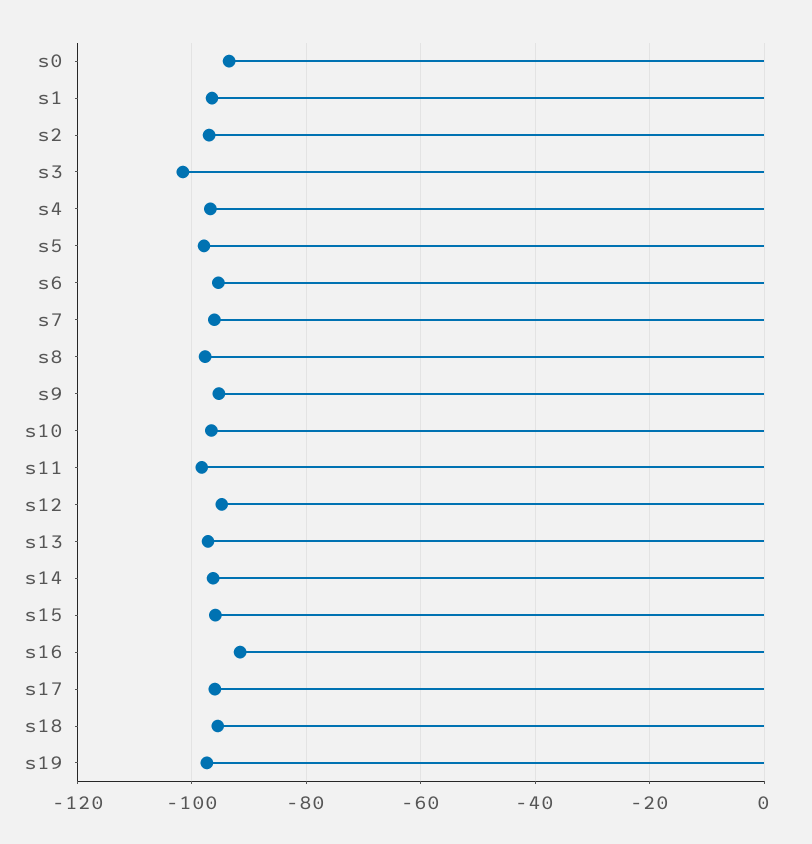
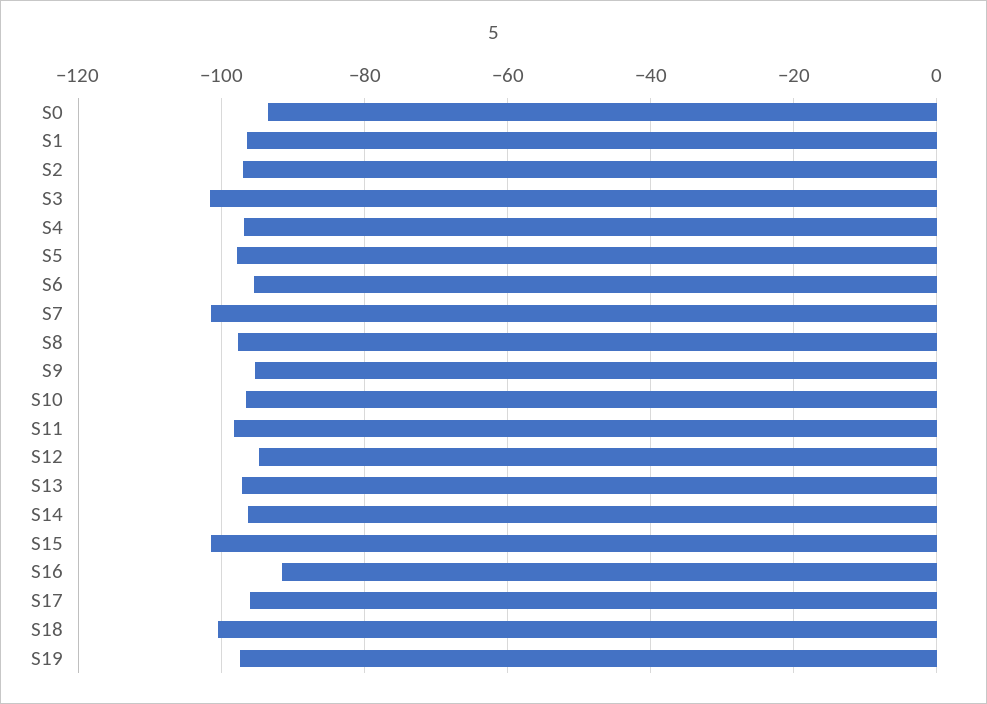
  {
    "s0": -94,
    "s1": -96,
    "s2": -98,
    "s3": -102,
    "s4": -96,
    "s5": -98,
    "s6": -96,
-   "s7": -96,
+   "s7": -102,
    "s8": -98,
    "s9": -96,
    "s10": -96,
    "s11": -98,
    "s12": -94,
    "s13": -98,
    "s14": -96,
-   "s15": -96,
+   "s15": -102,
    "s16": -92,
    "s17": -96,
-   "s18": -96,
+   "s18": -100,
    "s19": -98
  }

